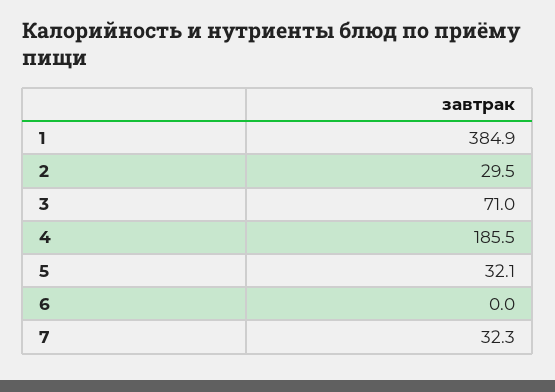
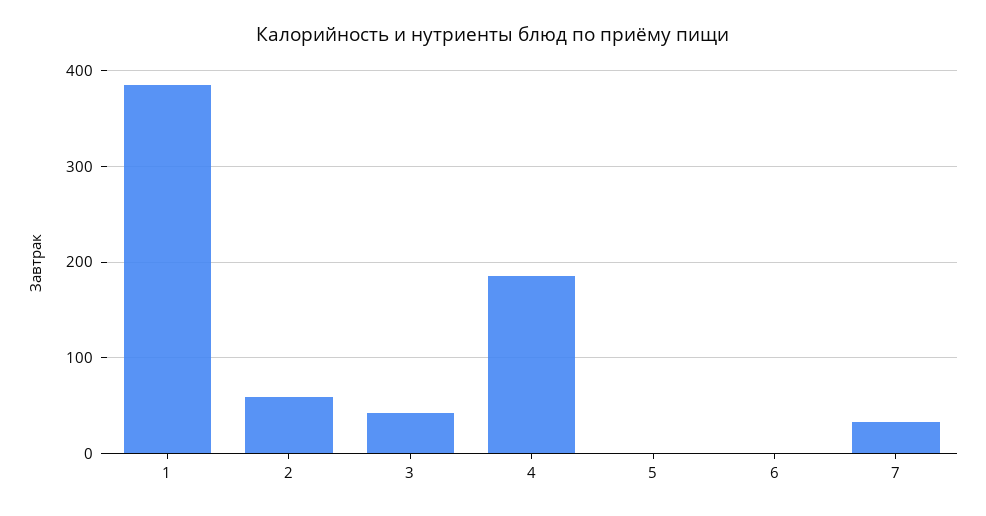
  {
    "1": 384.9,
-   "2": 29.5,
+   "2": 60,
-   "3": 71,
+   "3": 40,
    "4": 185.5,
-   "5": 32.1,
+   "5": 0,
    "6": 0,
    "7": 32.3
  }

